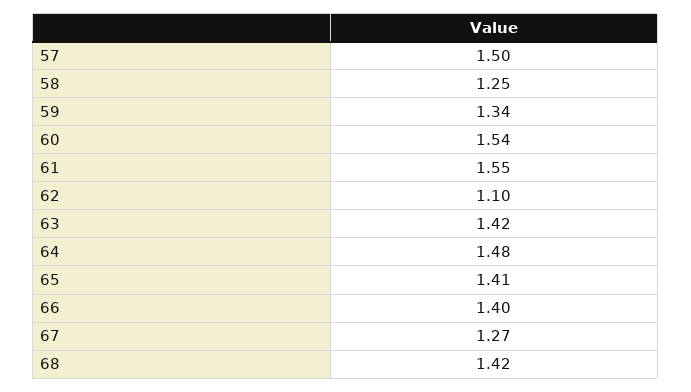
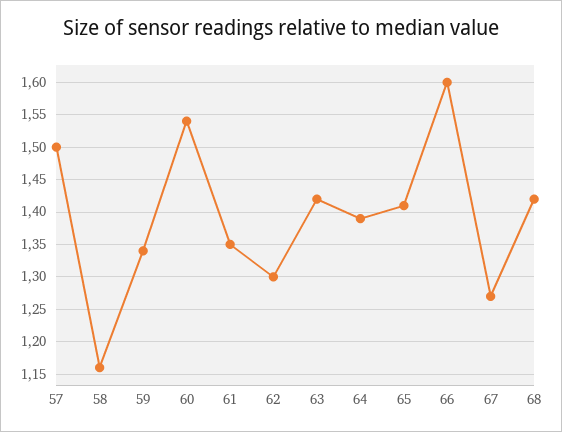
  {
    "57": 1.5,
-   "58": 1.25,
+   "58": 1.16,
    "59": 1.34,
    "60": 1.54,
-   "61": 1.55,
+   "61": 1.35,
-   "62": 1.1,
+   "62": 1.3,
    "63": 1.42,
-   "64": 1.48,
+   "64": 1.39,
    "65": 1.41,
-   "66": 1.4,
+   "66": 1.6,
    "67": 1.27,
    "68": 1.42
  }

